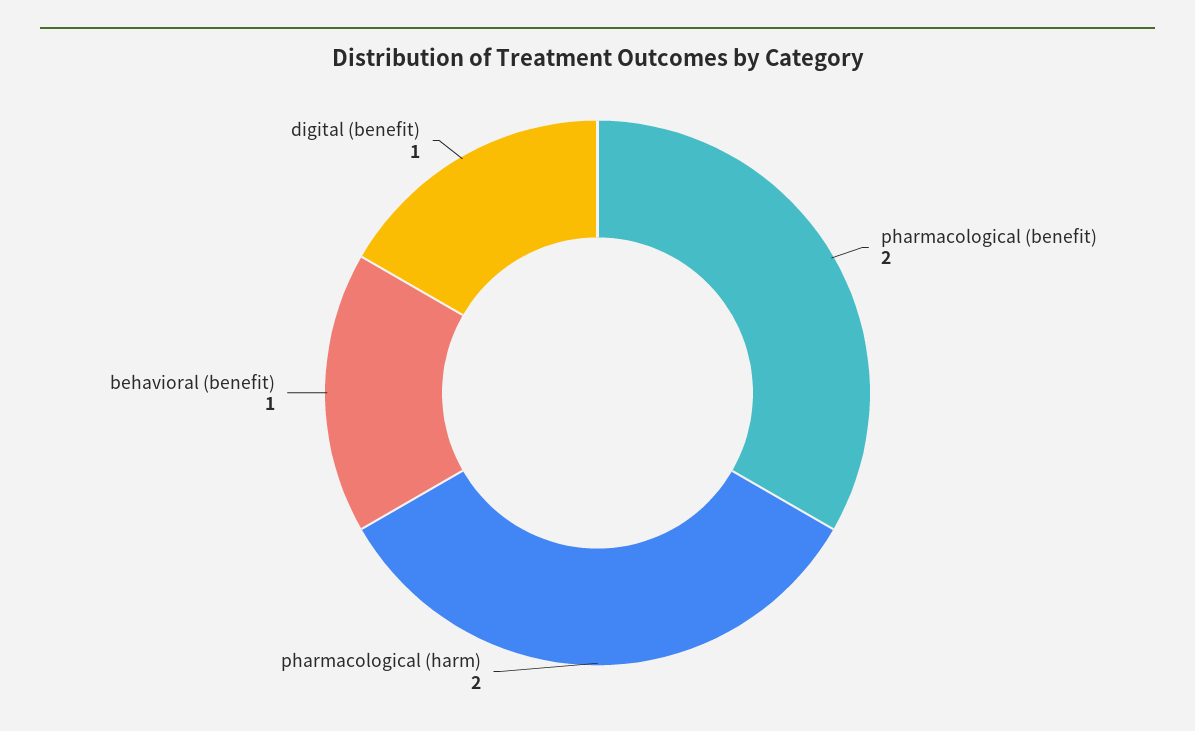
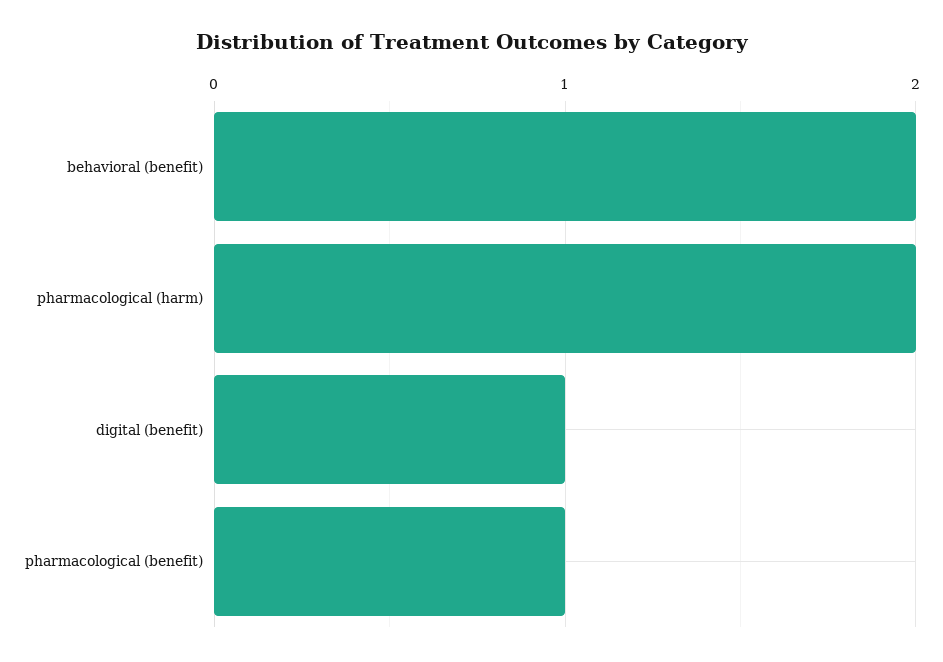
  {
-   "pharmacological (benefit)": 2,
+   "pharmacological (benefit)": 1,
    "pharmacological (harm)": 2,
-   "behavioral (benefit)": 1,
+   "behavioral (benefit)": 2,
    "digital (benefit)": 1
  }

